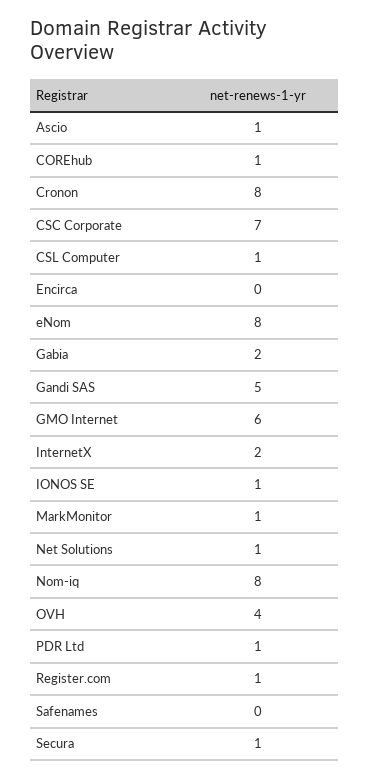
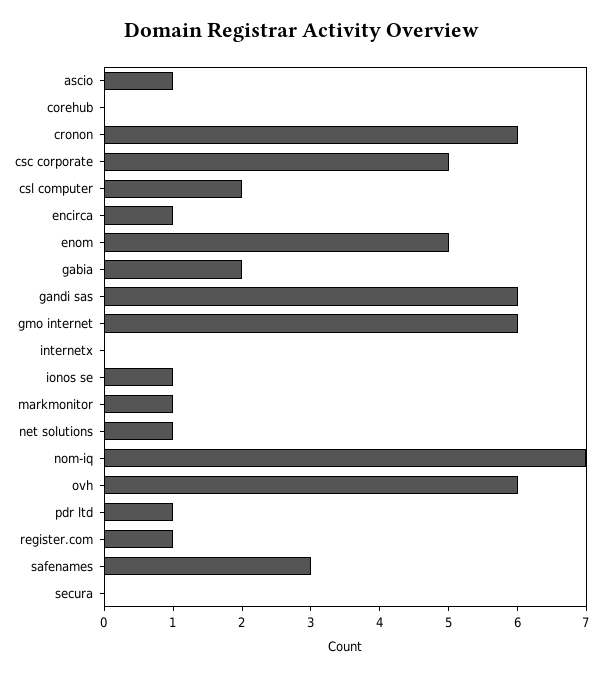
  {
    "Ascio": 1,
-   "COREhub": 1,
+   "COREhub": 0,
-   "Cronon": 8,
+   "Cronon": 6,
-   "CSC Corporate": 7,
+   "CSC Corporate": 5,
-   "CSL Computer": 1,
+   "CSL Computer": 2,
-   "Encirca": 0,
+   "Encirca": 1,
-   "eNom": 8,
+   "eNom": 5,
    "Gabia": 2,
-   "Gandi SAS": 5,
+   "Gandi SAS": 6,
    "GMO Internet": 6,
-   "InternetX": 2,
+   "InternetX": 0,
    "IONOS SE": 1,
    "MarkMonitor": 1,
    "Net Solutions": 1,
-   "Nom-iq": 8,
+   "Nom-iq": 7,
-   "OVH": 4,
+   "OVH": 6,
    "PDR Ltd": 1,
    "Register.com": 1,
-   "Safenames": 0,
+   "Safenames": 3,
-   "Secura": 1
+   "Secura": 0
  }

